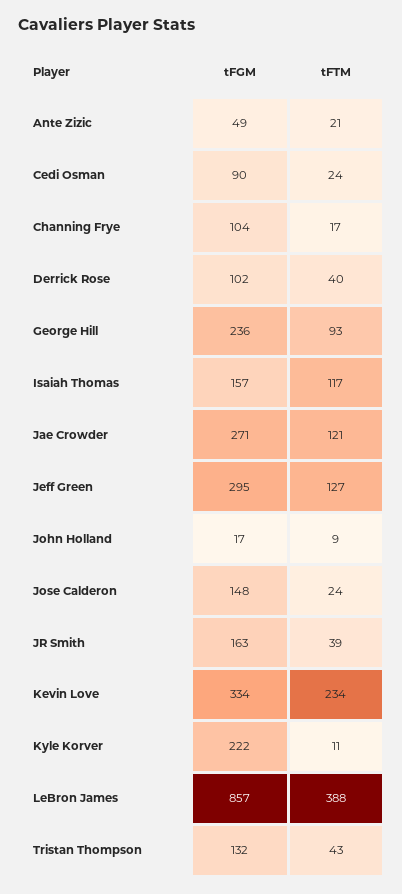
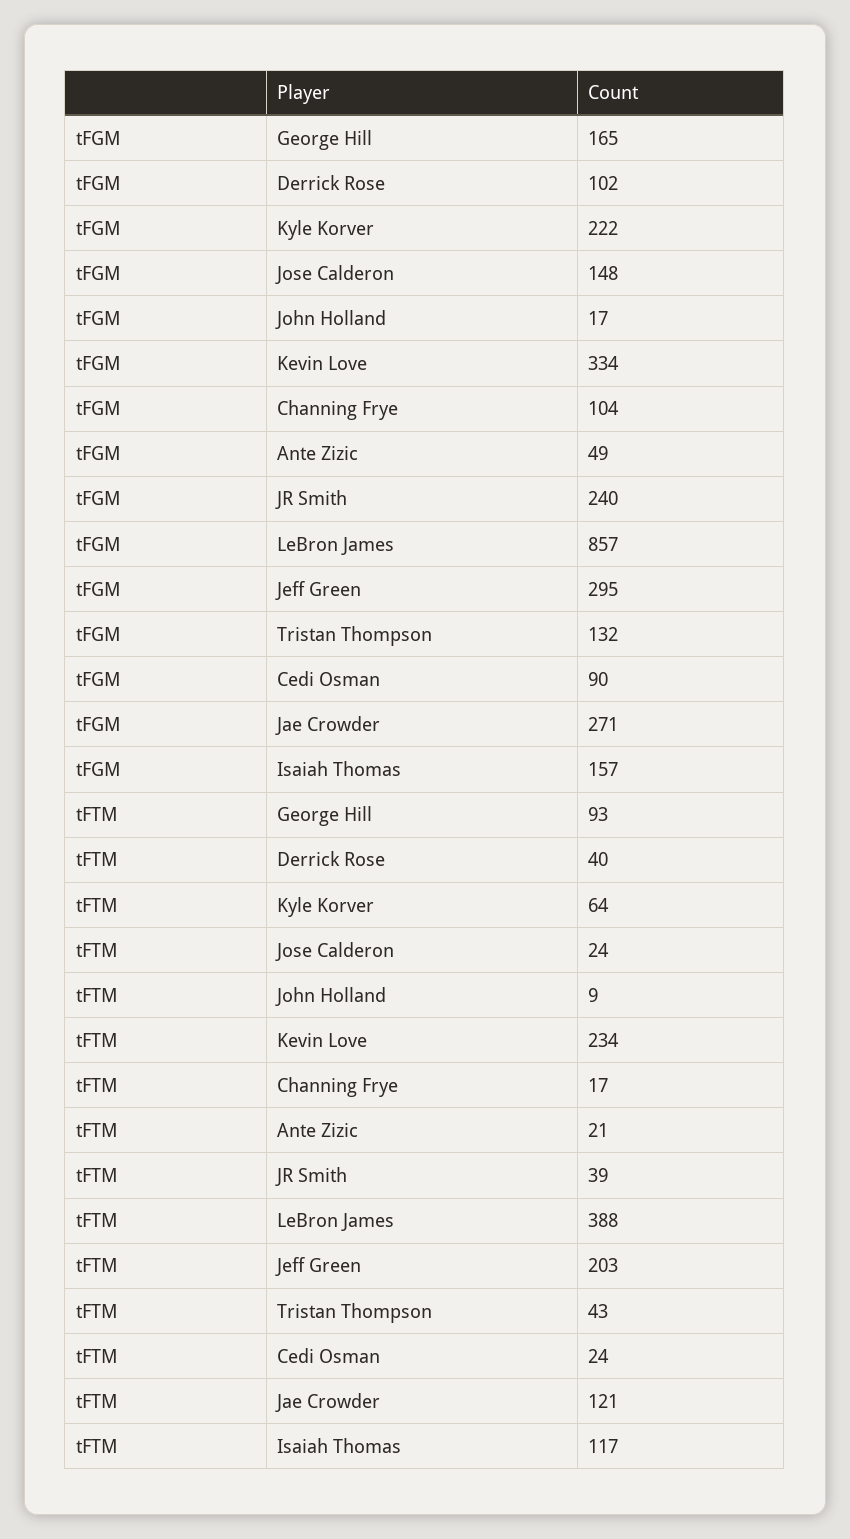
  {
    "tFGM": {
      "Ante Zizic": 49,
      "Cedi Osman": 90,
      "Channing Frye": 104,
      "Derrick Rose": 102,
-     "George Hill": 236,
+     "George Hill": 165,
      "Isaiah Thomas": 157,
      "Jae Crowder": 271,
      "Jeff Green": 295,
      "John Holland": 17,
      "Jose Calderon": 148,
-     "JR Smith": 163,
+     "JR Smith": 240,
      "Kevin Love": 334,
      "Kyle Korver": 222,
      "LeBron James": 857,
      "Tristan Thompson": 132
    },
    "tFTM": {
      "Ante Zizic": 21,
      "Cedi Osman": 24,
      "Channing Frye": 17,
      "Derrick Rose": 40,
      "George Hill": 93,
      "Isaiah Thomas": 117,
      "Jae Crowder": 121,
-     "Jeff Green": 127,
+     "Jeff Green": 203,
      "John Holland": 9,
      "Jose Calderon": 24,
      "JR Smith": 39,
      "Kevin Love": 234,
-     "Kyle Korver": 11,
+     "Kyle Korver": 64,
      "LeBron James": 388,
      "Tristan Thompson": 43
    }
  }

